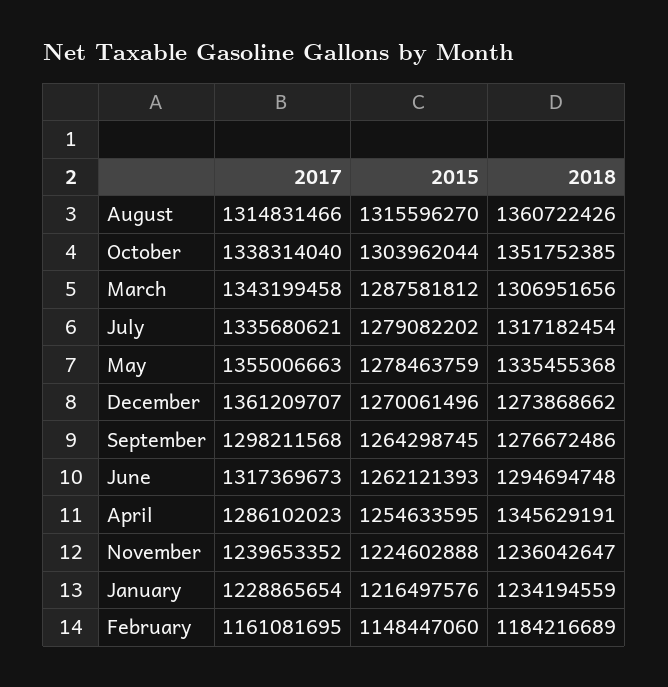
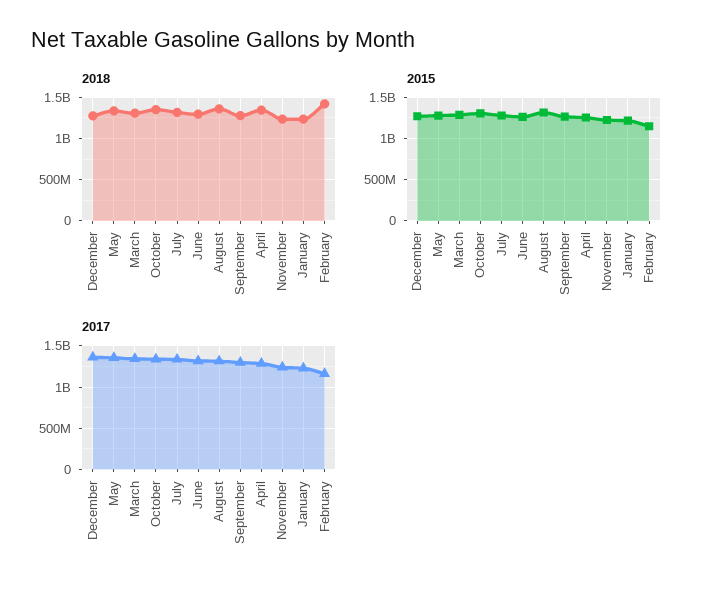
  {
    "2017": {
      "August": 1314831466,
      "October": 1338314040,
      "March": 1343199458,
      "July": 1335680621,
      "May": 1355006663,
      "December": 1361209707,
      "September": 1298211568,
      "June": 1317369673,
      "April": 1286102023,
      "November": 1239653352,
      "January": 1228865654,
      "February": 1161081695
    },
    "2015": {
      "August": 1315596270,
      "October": 1303962044,
      "March": 1287581812,
      "July": 1279082202,
      "May": 1278463759,
      "December": 1270061496,
      "September": 1264298745,
      "June": 1262121393,
      "April": 1254633595,
      "November": 1224602888,
      "January": 1216497576,
      "February": 1148447060
    },
    "2018": {
      "August": 1360722426,
      "October": 1351752385,
      "March": 1306951656,
      "July": 1317182454,
      "May": 1335455368,
      "December": 1273868662,
      "September": 1276672486,
      "June": 1294694748,
      "April": 1345629191,
      "November": 1236042647,
      "January": 1234194559,
-     "February": 1184216689
+     "February": 1400000000
    }
  }

